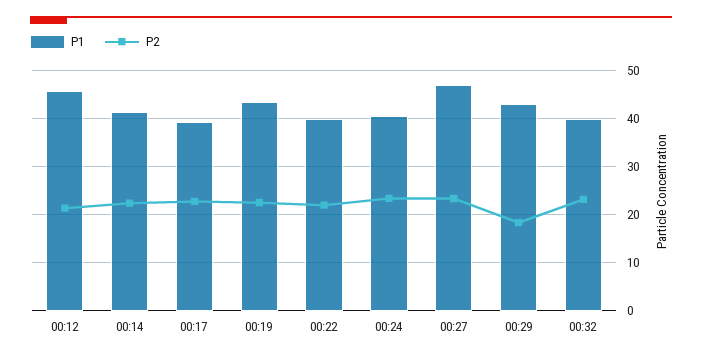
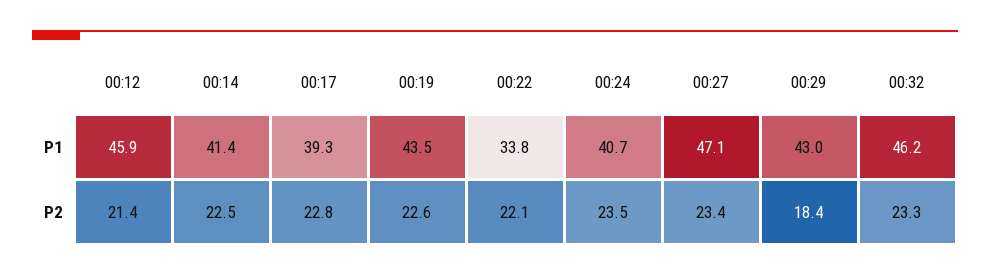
  {
    "P1": {
      "00:12": 45.9,
      "00:14": 41.4,
      "00:17": 39.3,
      "00:19": 43.5,
-     "00:22": 40,
+     "00:22": 33.8,
      "00:24": 40.7,
      "00:27": 47.1,
      "00:29": 43,
-     "00:32": 40
+     "00:32": 46.2
    },
    "P2": {
      "00:12": 21.4,
      "00:14": 22.5,
      "00:17": 22.8,
      "00:19": 22.6,
      "00:22": 22.1,
      "00:24": 23.5,
      "00:27": 23.4,
      "00:29": 18.4,
      "00:32": 23.3
    }
  }

